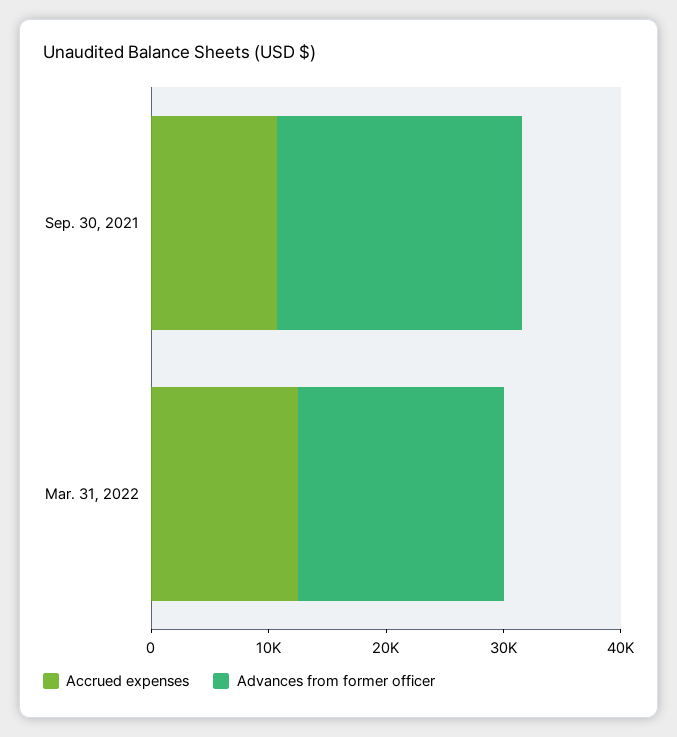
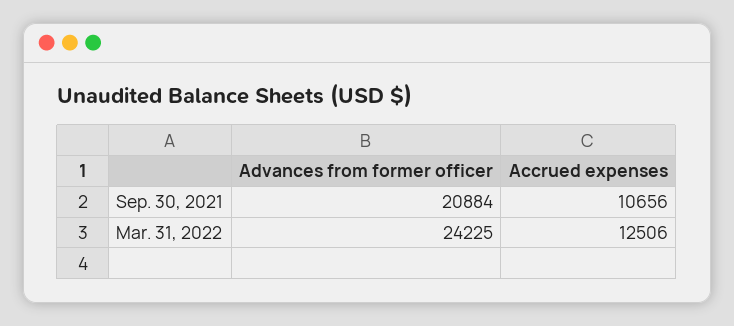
  {
    "Accrued expenses": {
      "Sep. 30, 2021": 10656,
      "Mar. 31, 2022": 12506
    },
    "Advances from former officer": {
      "Sep. 30, 2021": 20884,
-     "Mar. 31, 2022": 18000
+     "Mar. 31, 2022": 24225
    }
  }

